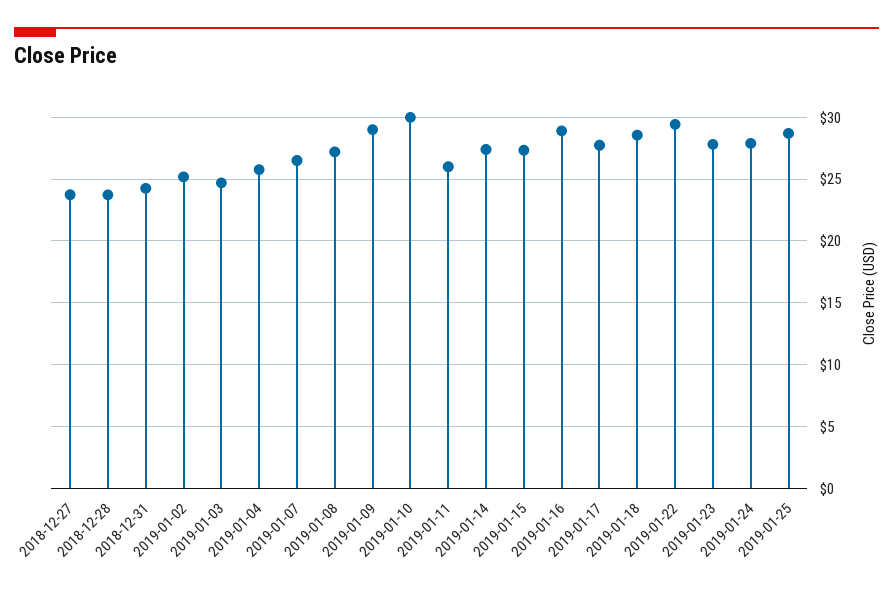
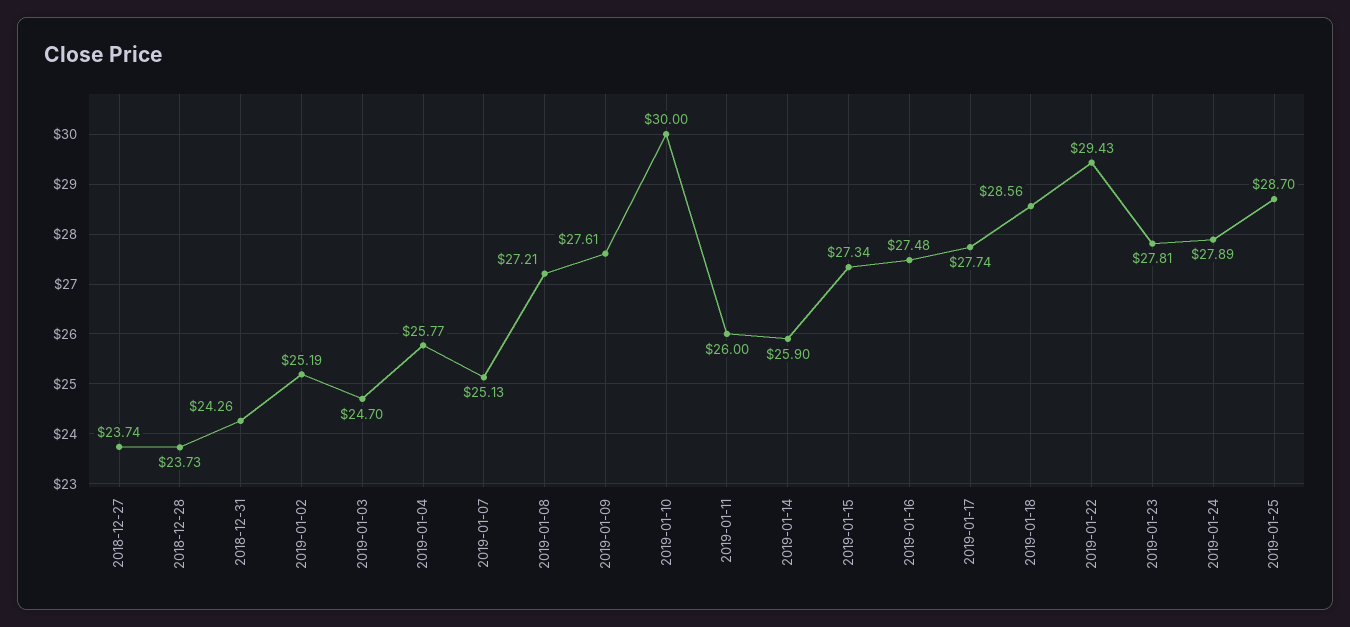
  {
    "2018-12-27": 23.74,
    "2018-12-28": 23.73,
    "2018-12-31": 24.26,
    "2019-01-02": 25.19,
    "2019-01-03": 24.7,
    "2019-01-04": 25.77,
-   "2019-01-07": 26.5,
+   "2019-01-07": 25.13,
    "2019-01-08": 27.21,
-   "2019-01-09": 29,
+   "2019-01-09": 27.61,
    "2019-01-10": 30,
    "2019-01-11": 26,
-   "2019-01-14": 27.5,
+   "2019-01-14": 25.9,
    "2019-01-15": 27.34,
-   "2019-01-16": 29,
+   "2019-01-16": 27.48,
    "2019-01-17": 27.74,
    "2019-01-18": 28.56,
    "2019-01-22": 29.43,
    "2019-01-23": 27.81,
    "2019-01-24": 27.89,
    "2019-01-25": 28.7
  }

